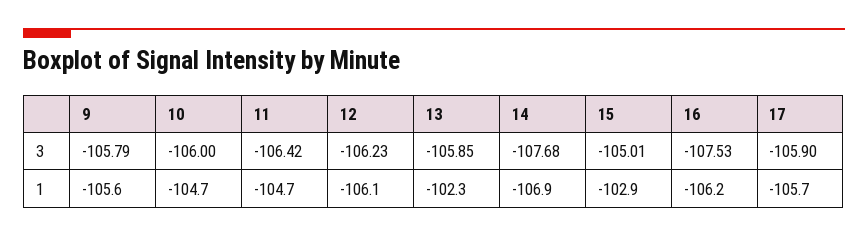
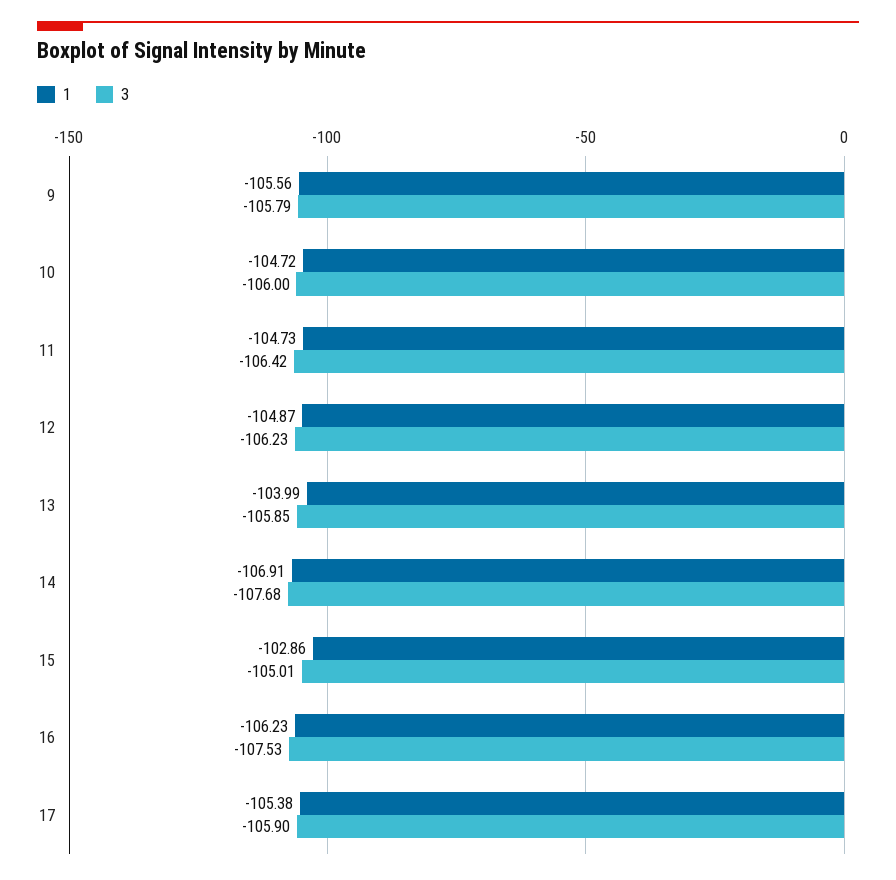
  {
    "3": {
      "9": -105.79,
      "10": -106,
      "11": -106.42,
      "12": -106.23,
      "13": -105.85,
      "14": -107.68,
      "15": -105.01,
      "16": -107.53,
      "17": -105.9
    },
    "1": {
      "9": -105.56,
      "10": -104.72,
      "11": -104.73,
-     "12": -106.1,
+     "12": -104.87,
-     "13": -102.3,
+     "13": -103.99,
      "14": -106.91,
      "15": -102.86,
      "16": -106.23,
-     "17": -105.7
+     "17": -105.38
    }
  }

